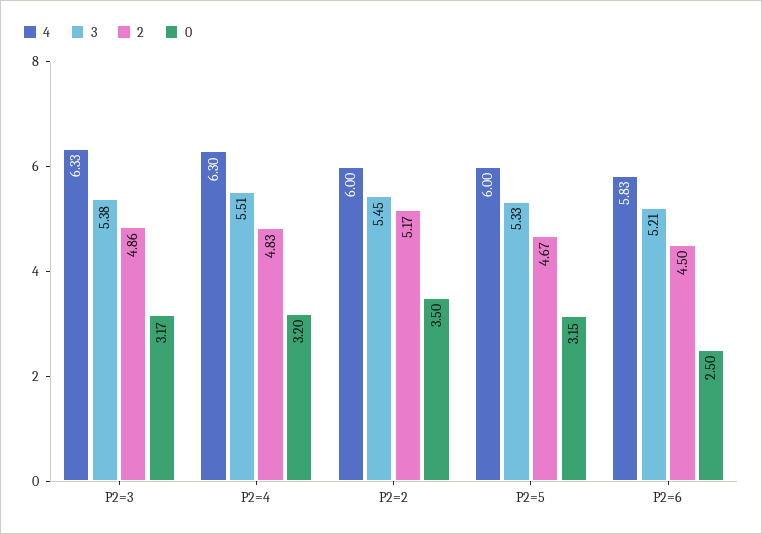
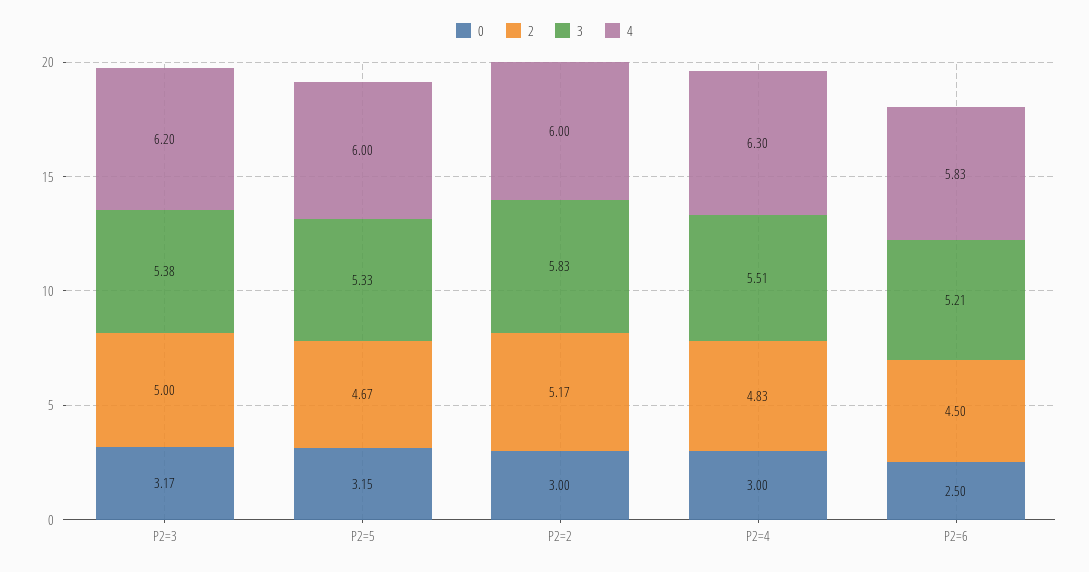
  {
    "4": {
-     "P2=3": 6.33,
+     "P2=3": 6.2,
      "P2=4": 6.3,
      "P2=2": 6,
      "P2=5": 6,
      "P2=6": 5.83
    },
    "3": {
      "P2=3": 5.38,
      "P2=4": 5.51,
-     "P2=2": 5.45,
+     "P2=2": 5.83,
      "P2=5": 5.33,
      "P2=6": 5.21
    },
    "2": {
-     "P2=3": 4.86,
+     "P2=3": 5,
      "P2=4": 4.83,
      "P2=2": 5.17,
      "P2=5": 4.67,
      "P2=6": 4.5
    },
    "0": {
      "P2=3": 3.17,
-     "P2=4": 3.2,
+     "P2=4": 3,
-     "P2=2": 3.5,
+     "P2=2": 3,
      "P2=5": 3.15,
      "P2=6": 2.5
    }
  }

